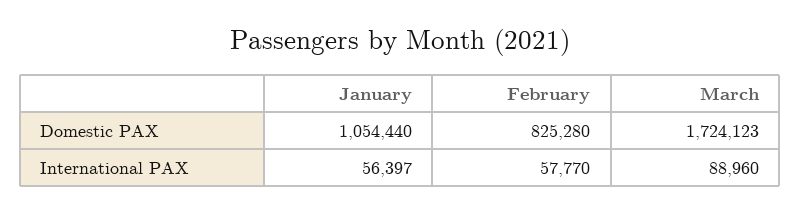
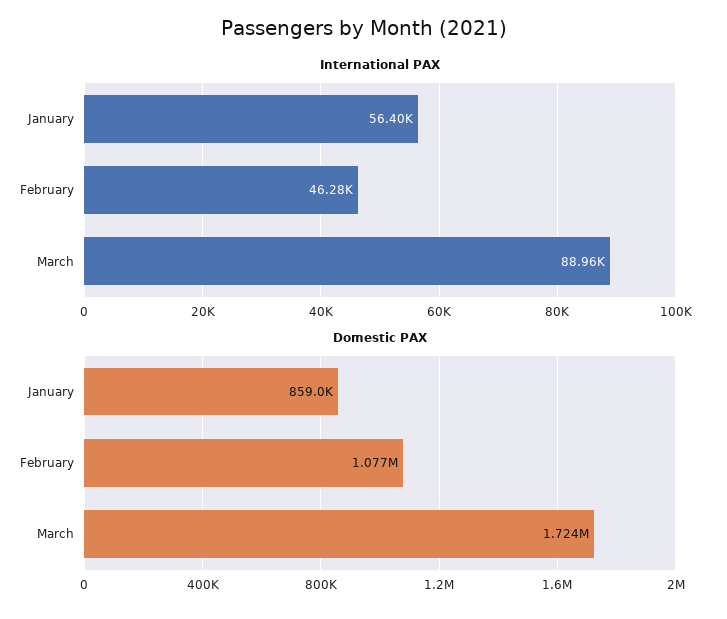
  {
    "Domestic PAX": {
-     "January": 1054440,
+     "January": 859000,
-     "February": 825280,
+     "February": 1077000,
      "March": 1724123
    },
    "International PAX": {
      "January": 56397,
-     "February": 57770,
+     "February": 46280,
      "March": 88960
    }
  }

